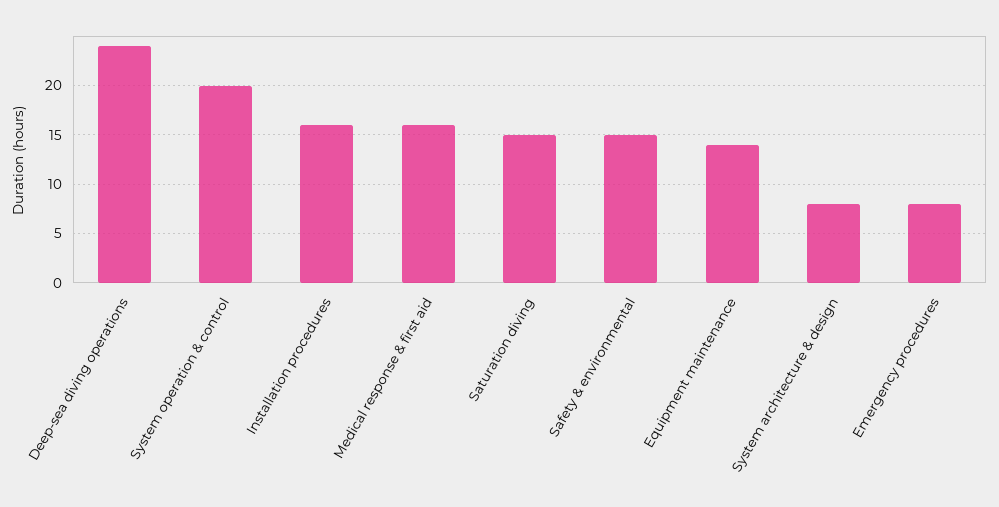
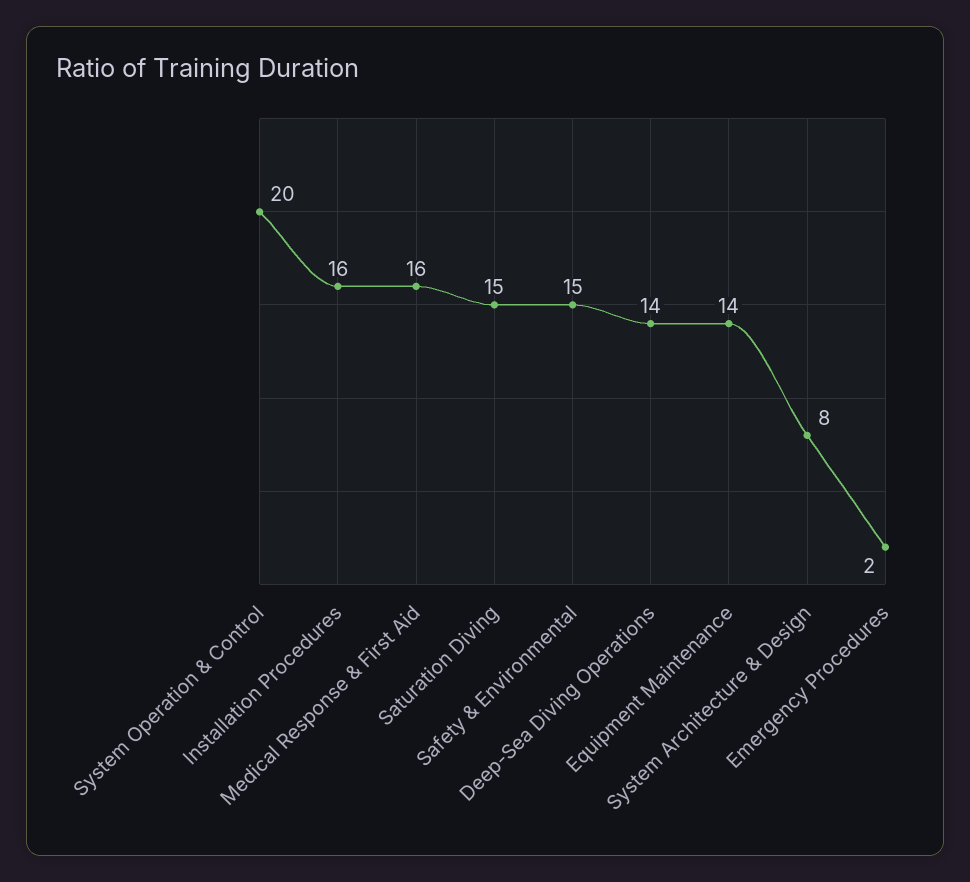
  {
-   "Deep-sea diving operations": 24,
+   "Deep-sea diving operations": 14,
    "System operation & control": 20,
    "Installation procedures": 16,
    "Medical response & first aid": 16,
    "Saturation diving": 15,
    "Safety & environmental": 15,
    "Equipment maintenance": 14,
    "System architecture & design": 8,
-   "Emergency procedures": 8
+   "Emergency procedures": 2
  }

